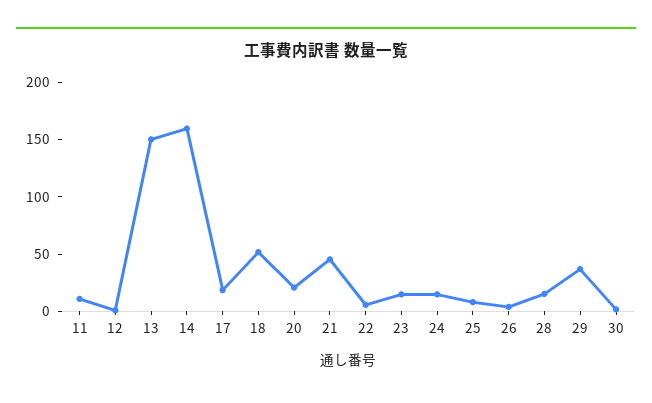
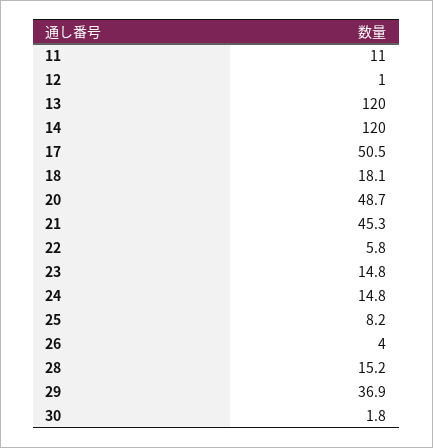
  {
    "11": 11,
    "12": 1,
-   "13": 150,
+   "13": 120,
-   "14": 160,
+   "14": 120,
-   "17": 20,
+   "17": 50.5,
-   "18": 50,
+   "18": 18.1,
-   "20": 20,
+   "20": 48.7,
    "21": 45.3,
    "22": 5.8,
    "23": 14.8,
    "24": 14.8,
    "25": 8.2,
    "26": 4,
    "28": 15.2,
    "29": 36.9,
    "30": 1.8
  }

